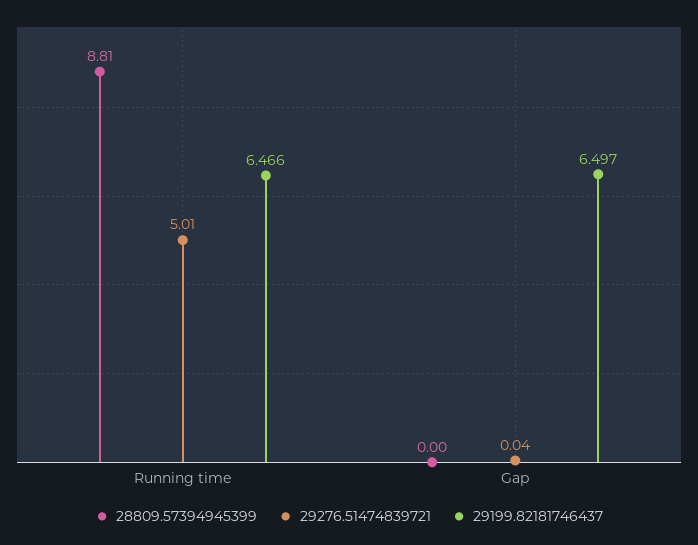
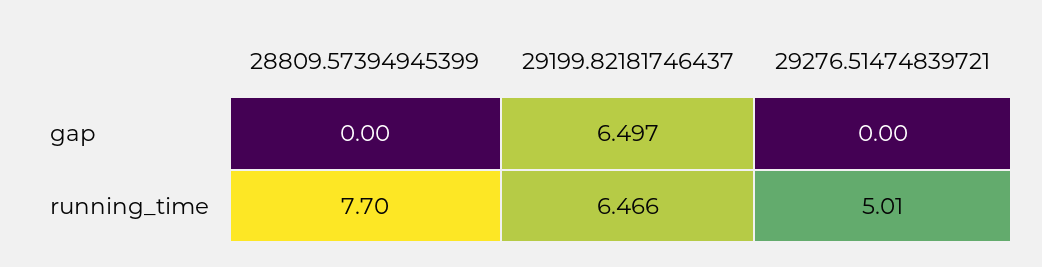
  {
    "28809.57394945399": {
-     "Running time": 8.81,
+     "Running time": 7.7,
      "Gap": 0
    },
    "29276.51474839721": {
      "Running time": 5.01,
-     "Gap": 0.04
+     "Gap": 0
    },
    "29199.82181746437": {
      "Running time": 6.466,
      "Gap": 6.497
    }
  }

